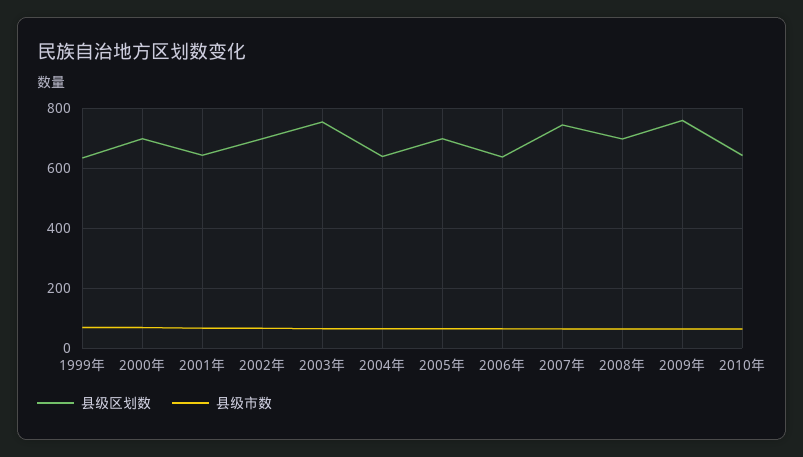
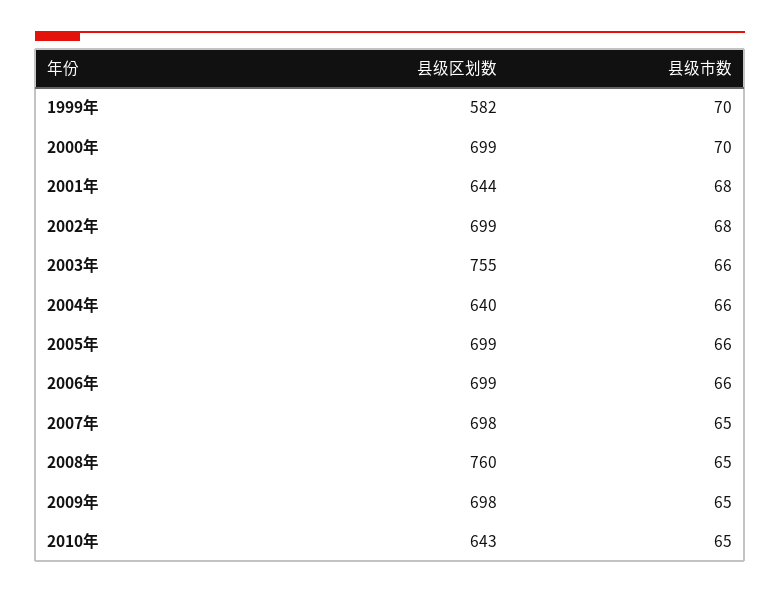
  {
    "县级区划数": {
-     "1999年": 640,
+     "1999年": 582,
      "2000年": 699,
      "2001年": 644,
      "2002年": 699,
      "2003年": 755,
      "2004年": 640,
      "2005年": 699,
-     "2006年": 640,
+     "2006年": 699,
-     "2007年": 740,
+     "2007年": 698,
-     "2008年": 700,
+     "2008年": 760,
-     "2009年": 760,
+     "2009年": 698,
      "2010年": 643
    },
    "县级市数": {
      "1999年": 70,
      "2000年": 70,
      "2001年": 68,
      "2002年": 68,
      "2003年": 66,
      "2004年": 66,
      "2005年": 66,
      "2006年": 66,
      "2007年": 65,
      "2008年": 65,
      "2009年": 65,
      "2010年": 65
    }
  }

